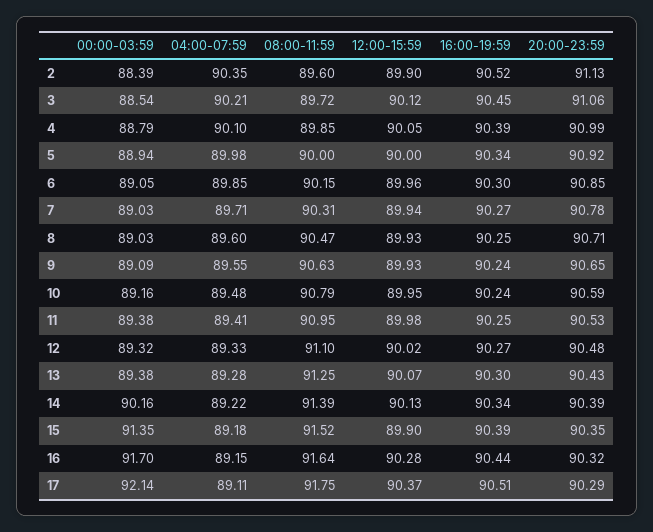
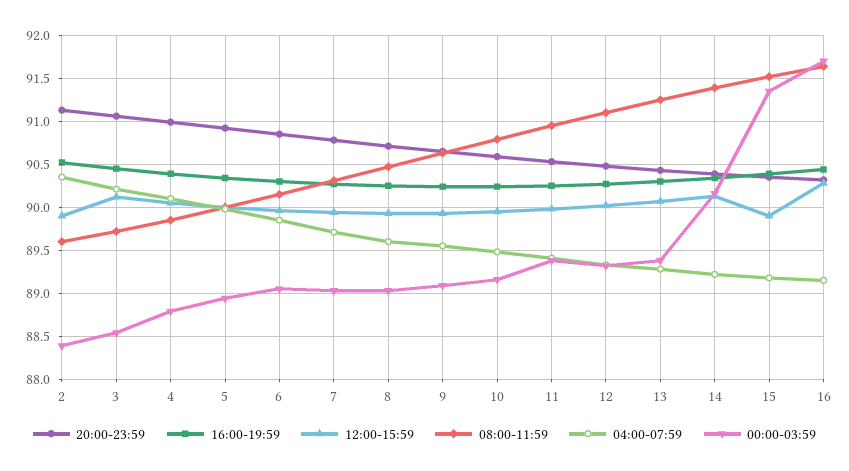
  {
    "00:00-03:59": {
      "2": 88.39,
      "3": 88.54,
      "4": 88.79,
      "5": 88.94,
      "6": 89.05,
      "7": 89.03,
      "8": 89.03,
      "9": 89.09,
      "10": 89.16,
      "11": 89.38,
      "12": 89.32,
      "13": 89.38,
      "14": 90.16,
      "15": 91.35,
-     "16": 91.7,
+     "16": 91.7
-     "17": 92.14
    },
    "04:00-07:59": {
      "2": 90.35,
      "3": 90.21,
      "4": 90.1,
      "5": 89.98,
      "6": 89.85,
      "7": 89.71,
      "8": 89.6,
      "9": 89.55,
      "10": 89.48,
      "11": 89.41,
      "12": 89.33,
      "13": 89.28,
      "14": 89.22,
      "15": 89.18,
-     "16": 89.15,
+     "16": 89.15
-     "17": 89.11
    },
    "08:00-11:59": {
      "2": 89.6,
      "3": 89.72,
      "4": 89.85,
      "5": 90,
      "6": 90.15,
      "7": 90.31,
      "8": 90.47,
      "9": 90.63,
      "10": 90.79,
      "11": 90.95,
      "12": 91.1,
      "13": 91.25,
      "14": 91.39,
      "15": 91.52,
-     "16": 91.64,
+     "16": 91.64
-     "17": 91.75
    },
    "12:00-15:59": {
      "2": 89.9,
      "3": 90.12,
      "4": 90.05,
      "5": 90,
      "6": 89.96,
      "7": 89.94,
      "8": 89.93,
      "9": 89.93,
      "10": 89.95,
      "11": 89.98,
      "12": 90.02,
      "13": 90.07,
      "14": 90.13,
      "15": 89.9,
-     "16": 90.28,
+     "16": 90.28
-     "17": 90.37
    },
    "16:00-19:59": {
      "2": 90.52,
      "3": 90.45,
      "4": 90.39,
      "5": 90.34,
      "6": 90.3,
      "7": 90.27,
      "8": 90.25,
      "9": 90.24,
      "10": 90.24,
      "11": 90.25,
      "12": 90.27,
      "13": 90.3,
      "14": 90.34,
      "15": 90.39,
-     "16": 90.44,
+     "16": 90.44
-     "17": 90.51
    },
    "20:00-23:59": {
      "2": 91.13,
      "3": 91.06,
      "4": 90.99,
      "5": 90.92,
      "6": 90.85,
      "7": 90.78,
      "8": 90.71,
      "9": 90.65,
      "10": 90.59,
      "11": 90.53,
      "12": 90.48,
      "13": 90.43,
      "14": 90.39,
      "15": 90.35,
-     "16": 90.32,
+     "16": 90.32
-     "17": 90.29
    }
  }

